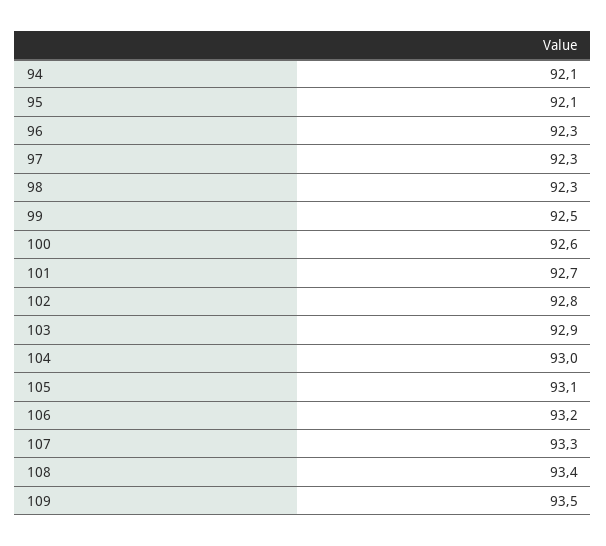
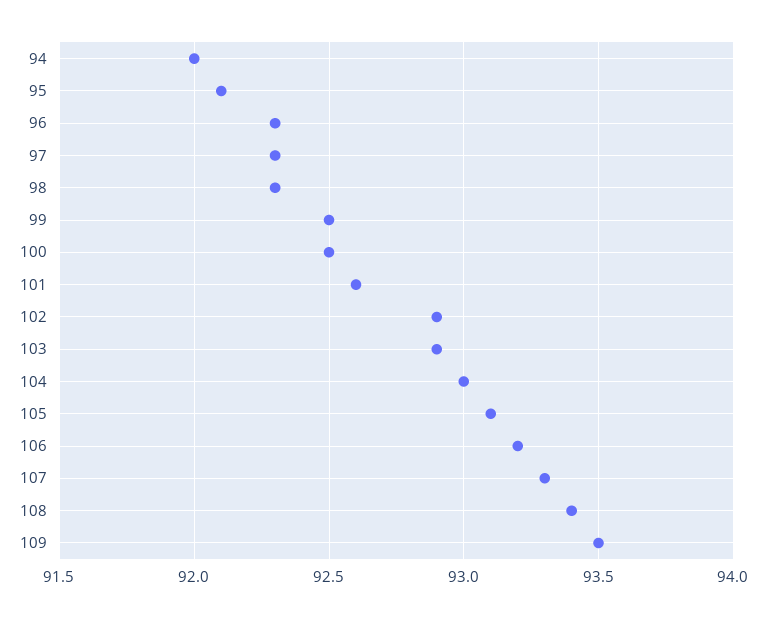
  {
-   "94": 92.1,
+   "94": 92,
    "95": 92.1,
    "96": 92.3,
    "97": 92.3,
    "98": 92.3,
    "99": 92.5,
-   "100": 92.6,
+   "100": 92.5,
-   "101": 92.7,
+   "101": 92.6,
-   "102": 92.8,
+   "102": 92.9,
    "103": 92.9,
    "104": 93,
    "105": 93.1,
    "106": 93.2,
    "107": 93.3,
    "108": 93.4,
    "109": 93.5
  }

